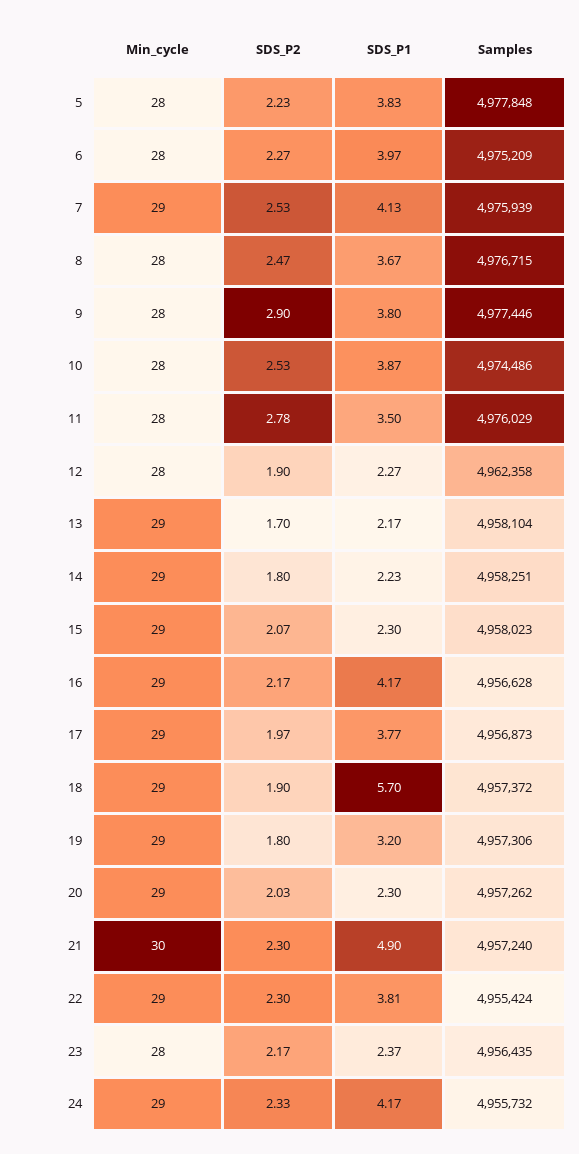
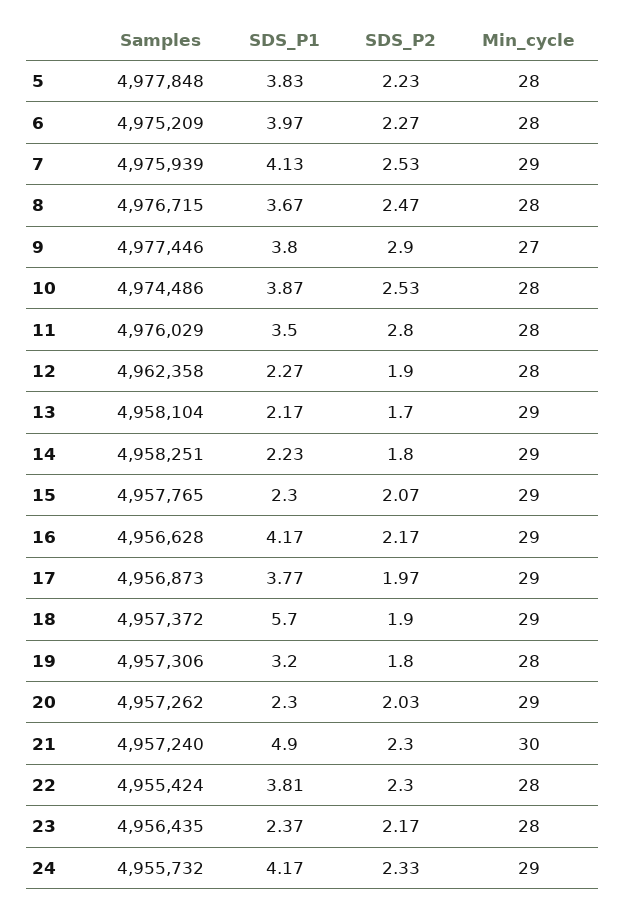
  {
    "Min_cycle": {
      "5": 28,
      "6": 28,
      "7": 29,
      "8": 28,
-     "9": 28,
+     "9": 27,
      "10": 28,
      "11": 28,
      "12": 28,
      "13": 29,
      "14": 29,
      "15": 29,
      "16": 29,
      "17": 29,
      "18": 29,
-     "19": 29,
+     "19": 28,
      "20": 29,
      "21": 30,
-     "22": 29,
+     "22": 28,
      "23": 28,
      "24": 29
    },
    "SDS_P2": {
      "5": 2.23,
      "6": 2.27,
      "7": 2.53,
      "8": 2.47,
      "9": 2.9,
      "10": 2.53,
-     "11": 2.78,
+     "11": 2.8,
      "12": 1.9,
      "13": 1.7,
      "14": 1.8,
      "15": 2.07,
      "16": 2.17,
      "17": 1.97,
      "18": 1.9,
      "19": 1.8,
      "20": 2.03,
      "21": 2.3,
      "22": 2.3,
      "23": 2.17,
      "24": 2.33
    },
    "SDS_P1": {
      "5": 3.83,
      "6": 3.97,
      "7": 4.13,
      "8": 3.67,
      "9": 3.8,
      "10": 3.87,
      "11": 3.5,
      "12": 2.27,
      "13": 2.17,
      "14": 2.23,
      "15": 2.3,
      "16": 4.17,
      "17": 3.77,
      "18": 5.7,
      "19": 3.2,
      "20": 2.3,
      "21": 4.9,
      "22": 3.81,
      "23": 2.37,
      "24": 4.17
    },
    "Samples": {
      "5": 4977848,
      "6": 4975209,
      "7": 4975939,
      "8": 4976715,
      "9": 4977446,
      "10": 4974486,
      "11": 4976029,
      "12": 4962358,
      "13": 4958104,
      "14": 4958251,
-     "15": 4958023,
+     "15": 4957765,
      "16": 4956628,
      "17": 4956873,
      "18": 4957372,
      "19": 4957306,
      "20": 4957262,
      "21": 4957240,
      "22": 4955424,
      "23": 4956435,
      "24": 4955732
    }
  }

